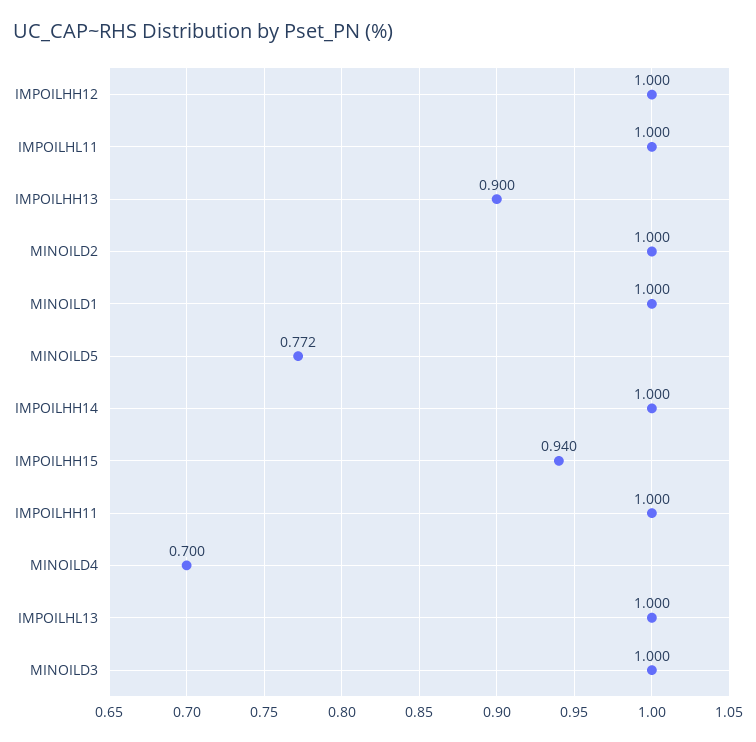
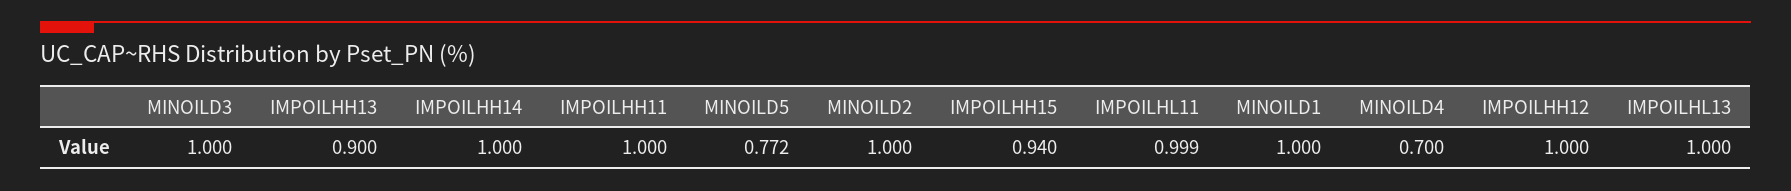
  {
    "IMPOILHH12": 1,
-   "IMPOILHL11": 1,
+   "IMPOILHL11": 0.999,
    "IMPOILHH13": 0.9,
    "MINOILD2": 1,
    "MINOILD1": 1,
    "MINOILD5": 0.772,
    "IMPOILHH14": 1,
    "IMPOILHH15": 0.94,
    "IMPOILHH11": 1,
    "MINOILD4": 0.7,
    "IMPOILHL13": 1,
    "MINOILD3": 1
  }

